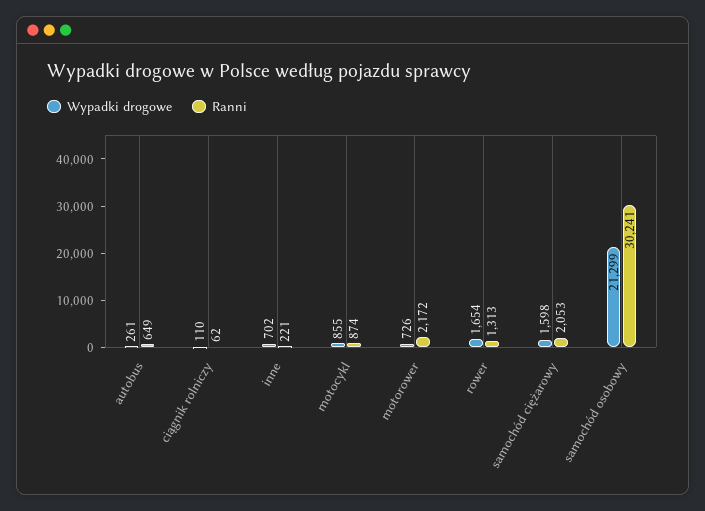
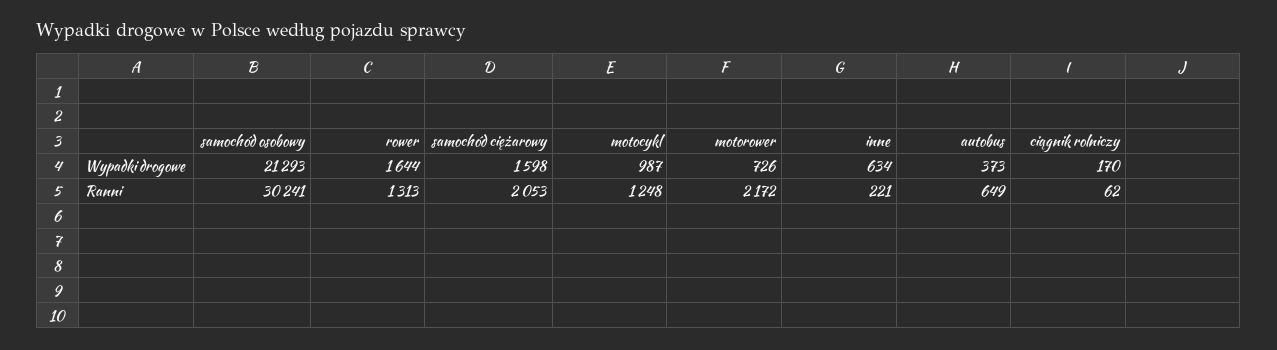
  {
    "Wypadki drogowe": {
-     "autobus": 261,
+     "autobus": 373,
-     "ciągnik rolniczy": 110,
+     "ciągnik rolniczy": 170,
-     "inne": 702,
+     "inne": 634,
-     "motocykl": 855,
+     "motocykl": 987,
      "motorower": 726,
-     "rower": 1654,
+     "rower": 1644,
      "samochód ciężarowy": 1598,
-     "samochód osobowy": 21299
+     "samochód osobowy": 21293
    },
    "Ranni": {
      "autobus": 649,
      "ciągnik rolniczy": 62,
      "inne": 221,
-     "motocykl": 874,
+     "motocykl": 1248,
      "motorower": 2172,
      "rower": 1313,
      "samochód ciężarowy": 2053,
      "samochód osobowy": 30241
    }
  }

